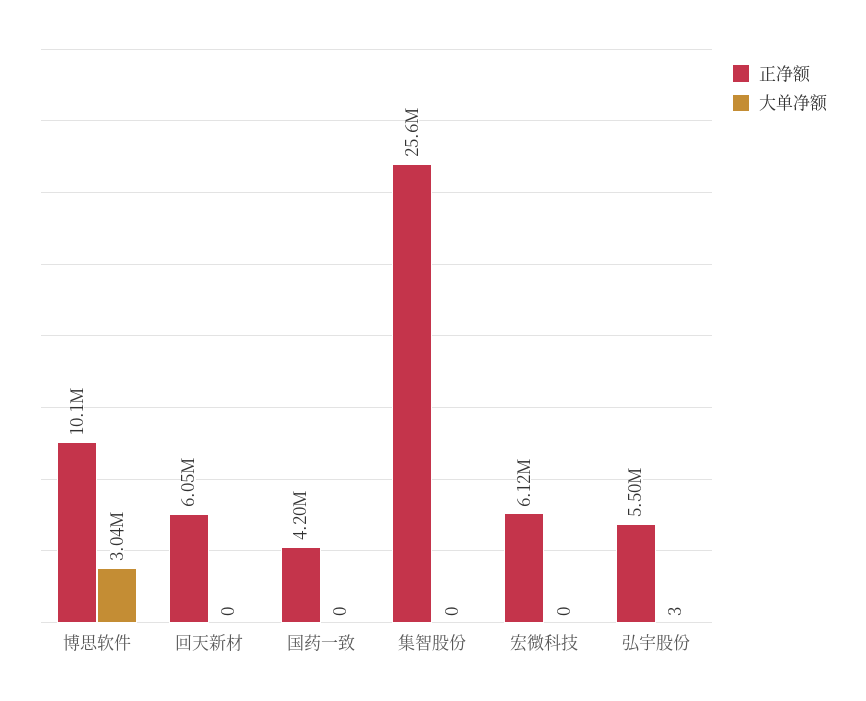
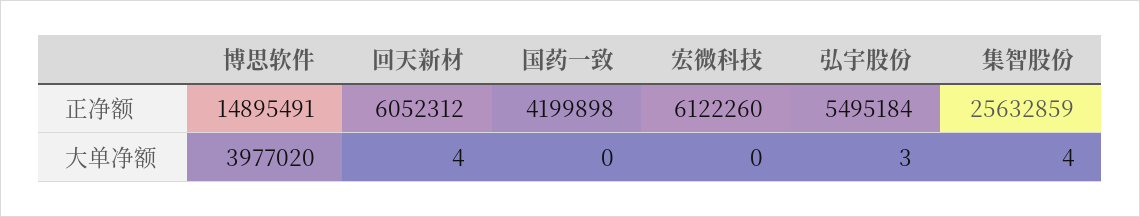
  {
    "正净额": {
-     "博思软件": 10100000,
+     "博思软件": 14895491,
      "回天新材": 6052312,
      "国药一致": 4199898,
      "集智股份": 25632859,
      "宏微科技": 6122260,
      "弘宇股份": 5495184
    },
    "大单净额": {
-     "博思软件": 3040000,
+     "博思软件": 3977020,
-     "回天新材": 0,
+     "回天新材": 4,
      "国药一致": 0,
-     "集智股份": 0,
+     "集智股份": 4,
      "宏微科技": 0,
      "弘宇股份": 3
    }
  }

